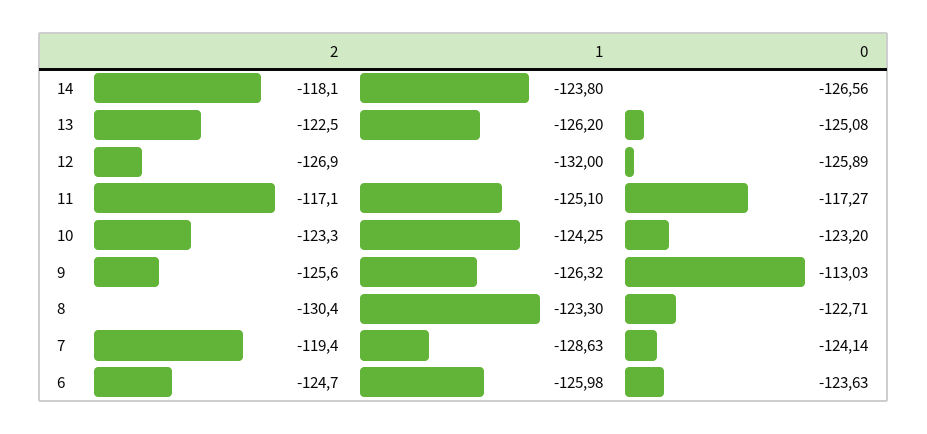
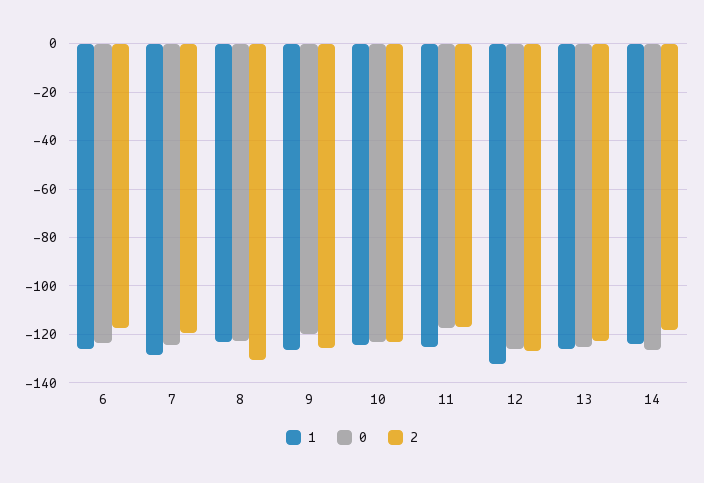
  {
    "2": {
      "14": -118.1,
      "13": -122.5,
      "12": -126.9,
      "11": -117.1,
      "10": -123.3,
      "9": -125.6,
      "8": -130.4,
      "7": -119.4,
-     "6": -124.7
+     "6": -117.5
    },
    "1": {
      "14": -123.8,
      "13": -126.2,
      "12": -132,
      "11": -125.1,
      "10": -124.25,
      "9": -126.32,
      "8": -123.3,
      "7": -128.63,
      "6": -125.98
    },
    "0": {
      "14": -126.56,
      "13": -125.08,
      "12": -125.89,
      "11": -117.27,
      "10": -123.2,
-     "9": -113.03,
+     "9": -120,
      "8": -122.71,
      "7": -124.14,
      "6": -123.63
    }
  }

